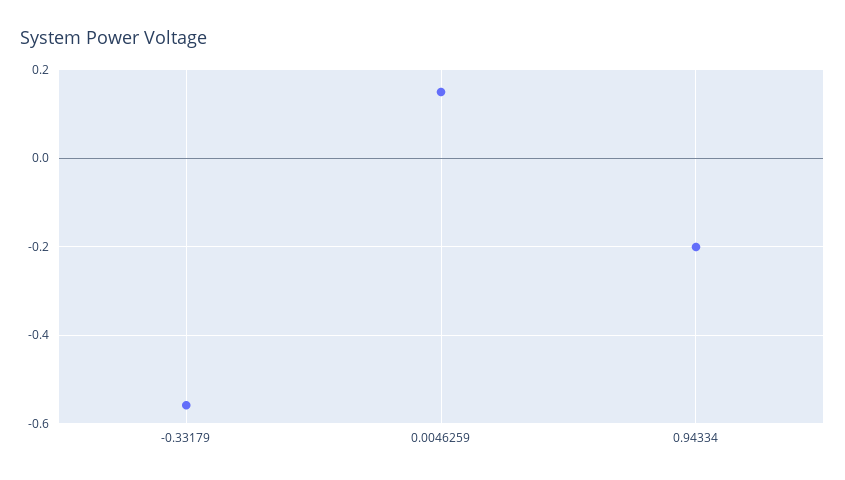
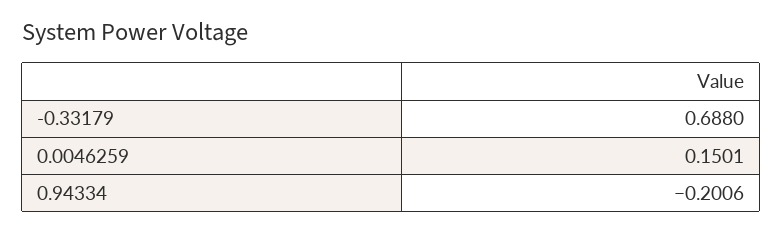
  {
-   "-0.33179": -0.56,
+   "-0.33179": 0.688,
    "0.0046259": 0.1501,
    "0.94334": -0.2006
  }

